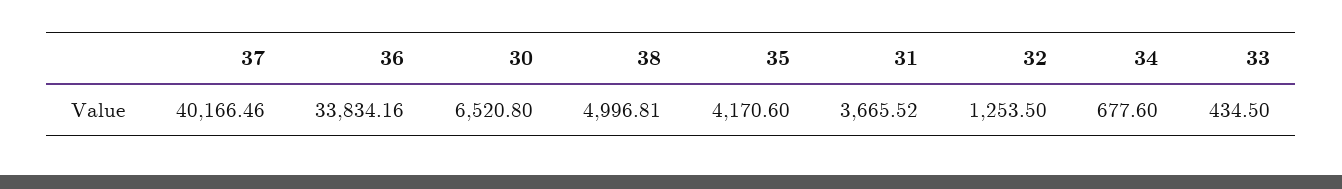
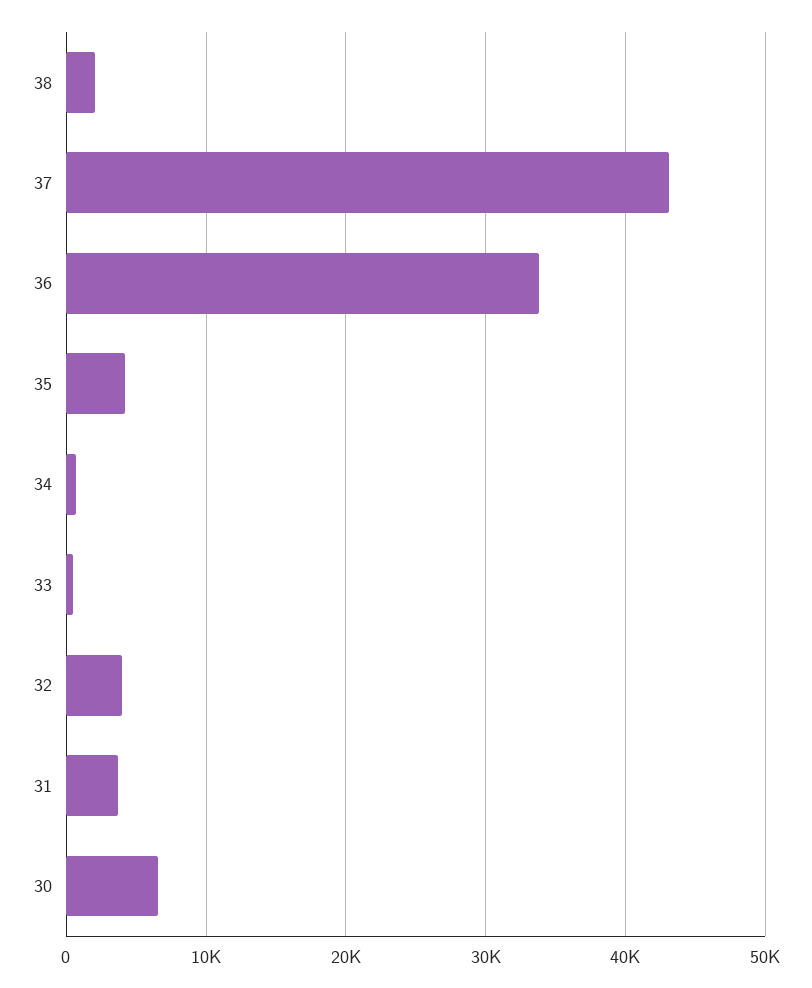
  {
-   "37": 40166.46,
+   "37": 43000,
    "36": 33834.16,
    "30": 6520.8,
-   "38": 4996.81,
+   "38": 2000,
    "35": 4170.6,
    "31": 3665.52,
-   "32": 1253.5,
+   "32": 4000,
    "34": 677.6,
    "33": 434.5
  }

